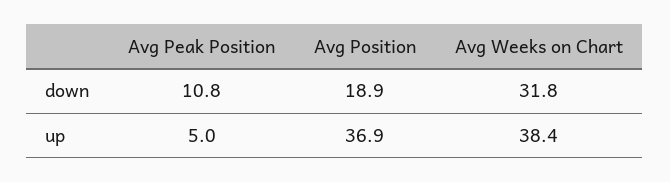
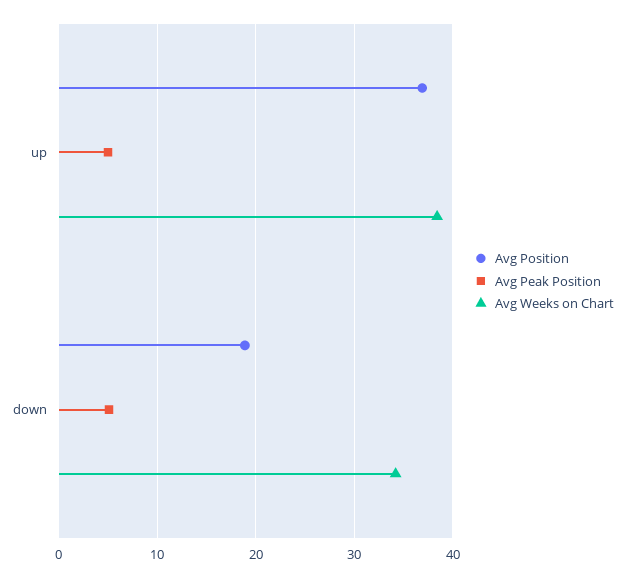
  {
    "Avg Peak Position": {
-     "down": 10.8,
+     "down": 5,
      "up": 5
    },
    "Avg Position": {
      "down": 18.9,
      "up": 36.9
    },
    "Avg Weeks on Chart": {
-     "down": 31.8,
+     "down": 34,
      "up": 38.4
    }
  }

